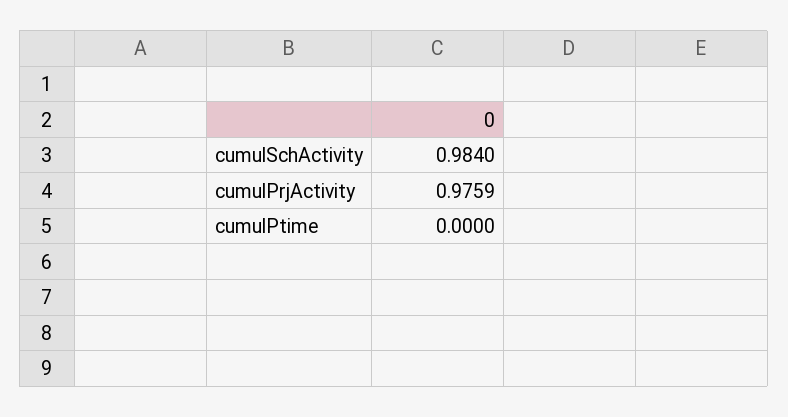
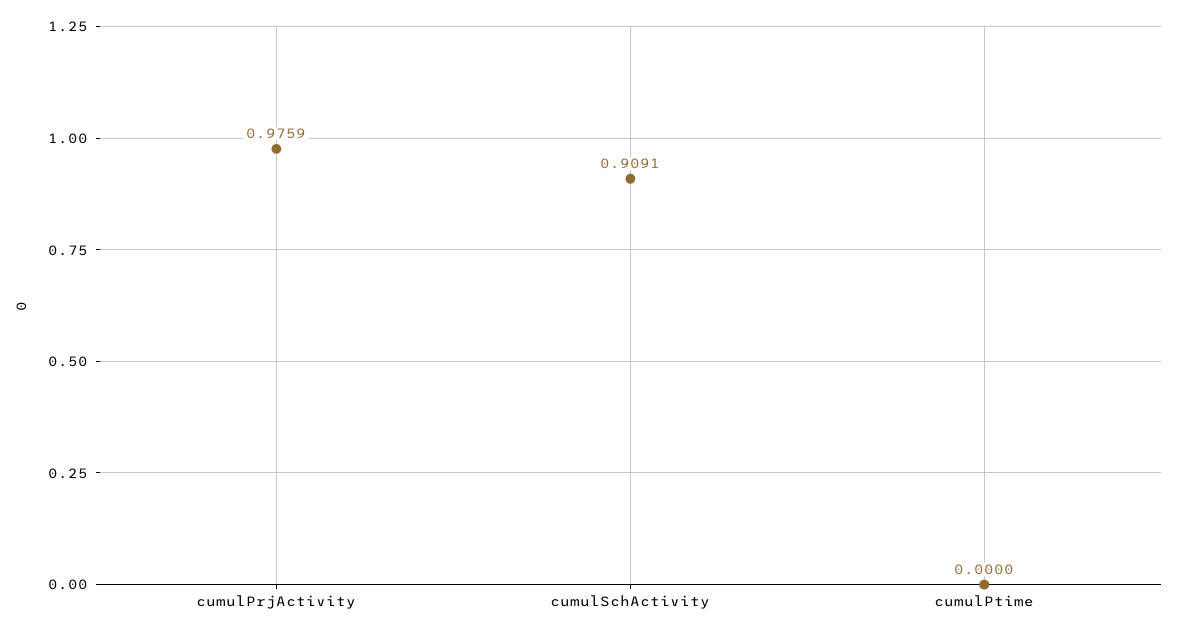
  {
-   "cumulSchActivity": 0.984,
+   "cumulSchActivity": 0.9091,
    "cumulPrjActivity": 0.9759,
    "cumulPtime": 0
  }

